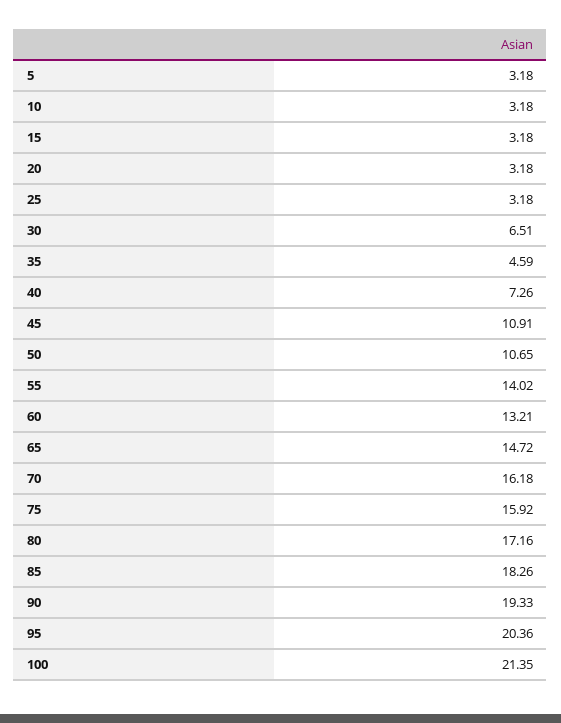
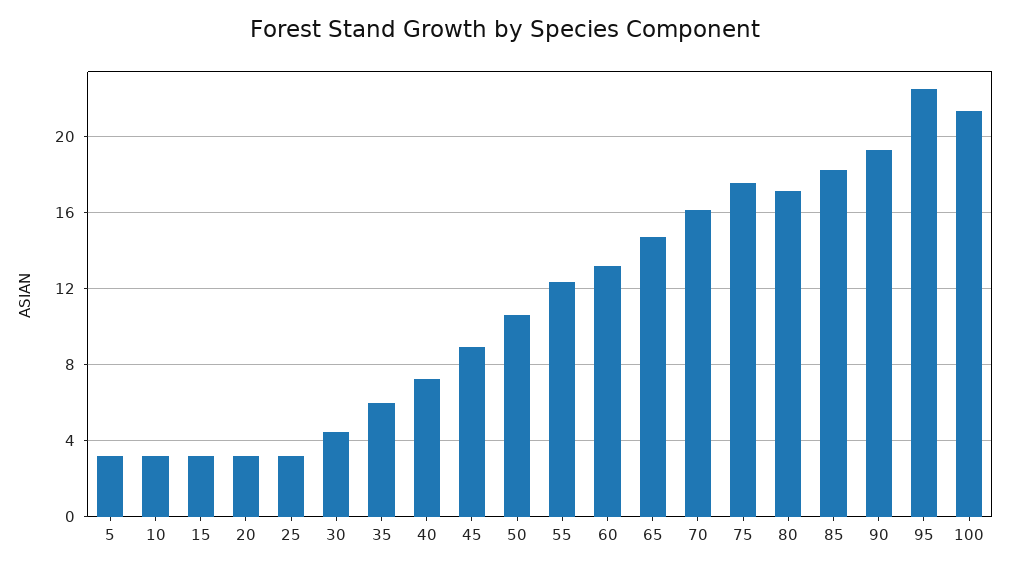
  {
    "5": 3.18,
    "10": 3.18,
    "15": 3.18,
    "20": 3.18,
    "25": 3.18,
-   "30": 6.51,
+   "30": 4.5,
-   "35": 4.59,
+   "35": 6,
    "40": 7.26,
-   "45": 10.91,
+   "45": 9,
    "50": 10.65,
-   "55": 14.02,
+   "55": 12.5,
    "60": 13.21,
    "65": 14.72,
    "70": 16.18,
-   "75": 15.92,
+   "75": 17.5,
    "80": 17.16,
    "85": 18.26,
    "90": 19.33,
-   "95": 20.36,
+   "95": 22.5,
    "100": 21.35
  }

